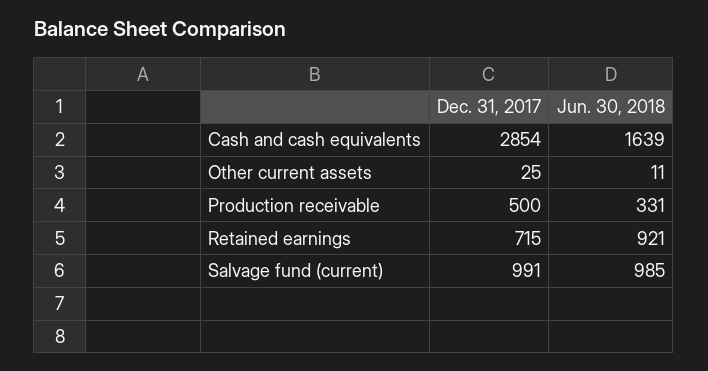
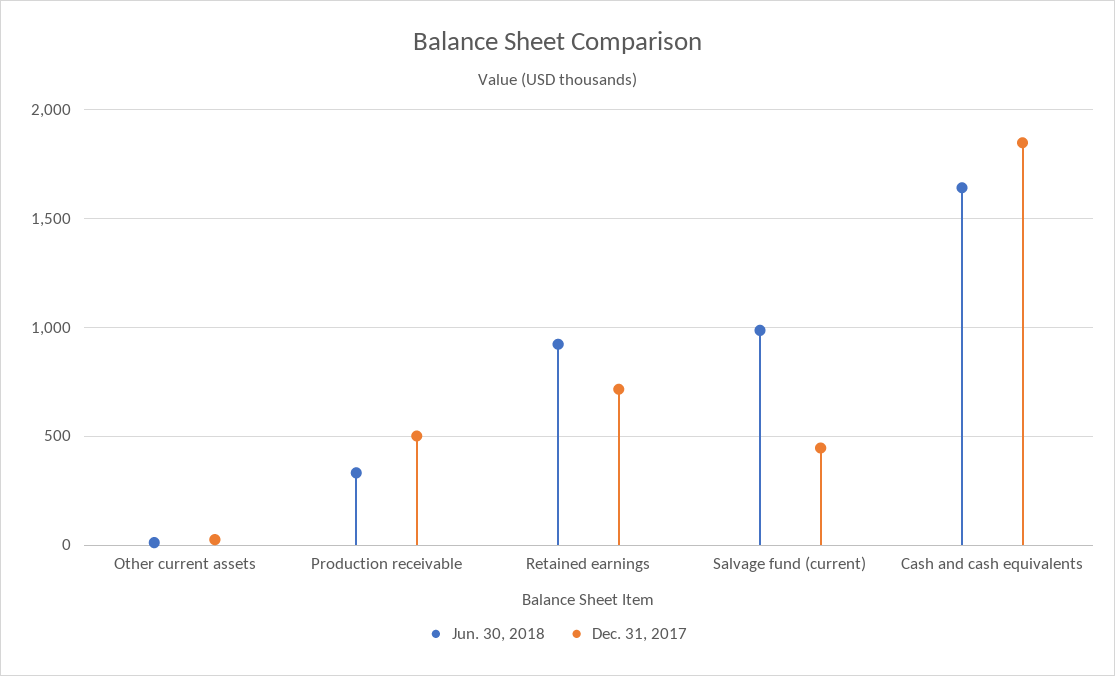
  {
    "Dec. 31, 2017": {
-     "Cash and cash equivalents": 2854,
+     "Cash and cash equivalents": 1850,
      "Other current assets": 25,
      "Production receivable": 500,
      "Retained earnings": 715,
-     "Salvage fund (current)": 991
+     "Salvage fund (current)": 450
    },
    "Jun. 30, 2018": {
      "Cash and cash equivalents": 1639,
      "Other current assets": 11,
      "Production receivable": 331,
      "Retained earnings": 921,
      "Salvage fund (current)": 985
    }
  }

